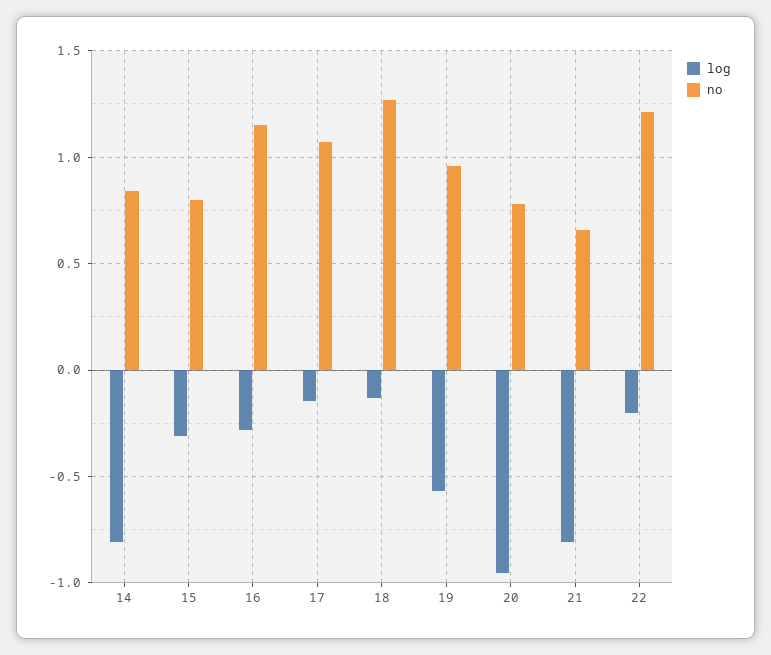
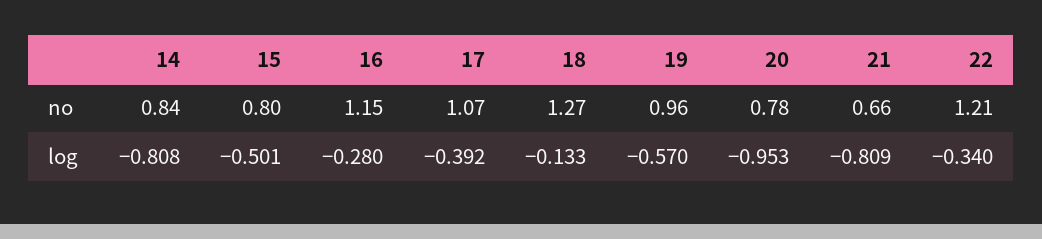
  {
    "log": {
      "14": -0.808,
-     "15": -0.3,
+     "15": -0.501,
      "16": -0.28,
-     "17": -0.15,
+     "17": -0.392,
      "18": -0.133,
      "19": -0.57,
      "20": -0.953,
      "21": -0.809,
-     "22": -0.2
+     "22": -0.34
    },
    "no": {
      "14": 0.84,
      "15": 0.8,
      "16": 1.15,
      "17": 1.07,
      "18": 1.27,
      "19": 0.96,
      "20": 0.78,
      "21": 0.66,
      "22": 1.21
    }
  }

